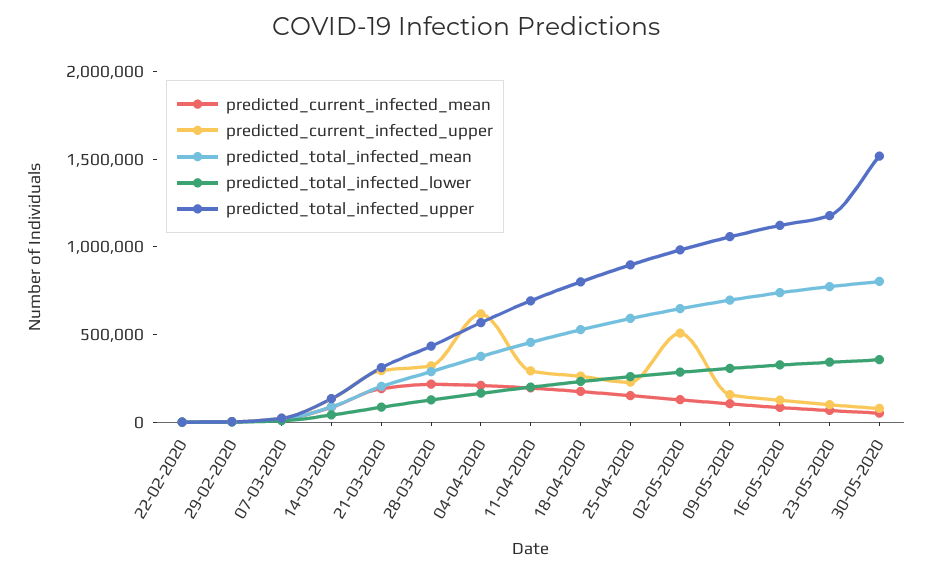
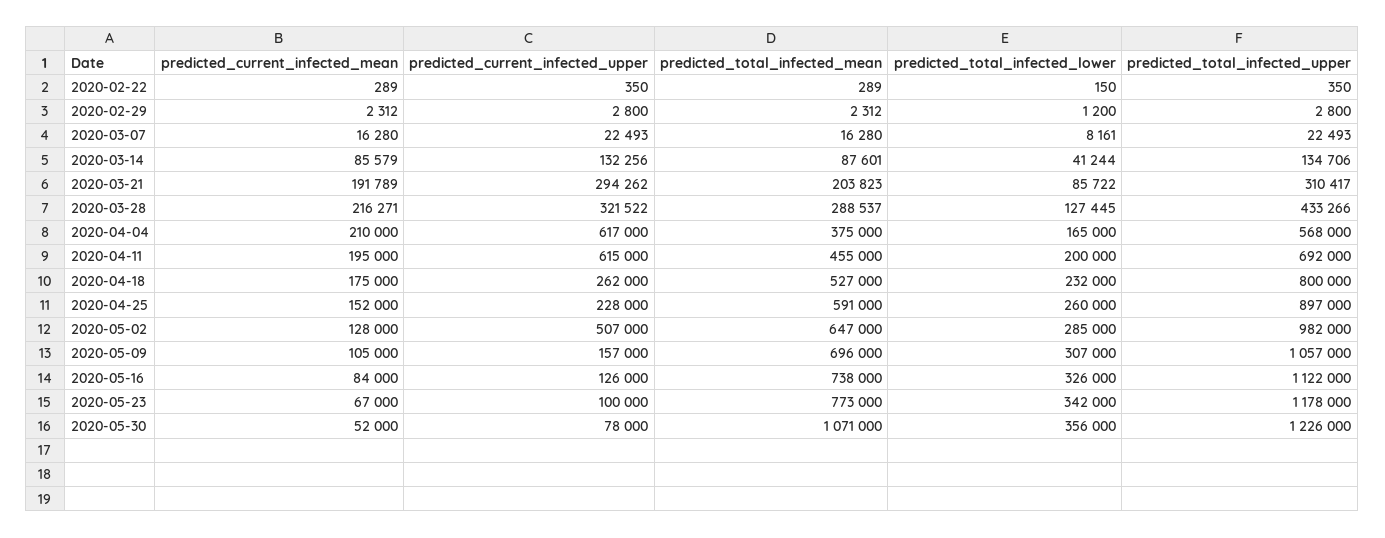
  {
    "predicted_current_infected_mean": {
      "22-02-2020": 289,
      "29-02-2020": 2312,
      "07-03-2020": 16280,
      "14-03-2020": 85579,
      "21-03-2020": 191789,
      "28-03-2020": 216271,
      "04-04-2020": 210000,
      "11-04-2020": 195000,
      "18-04-2020": 175000,
      "25-04-2020": 152000,
      "02-05-2020": 128000,
      "09-05-2020": 105000,
      "16-05-2020": 84000,
      "23-05-2020": 67000,
      "30-05-2020": 52000
    },
    "predicted_current_infected_upper": {
      "22-02-2020": 350,
      "29-02-2020": 2800,
      "07-03-2020": 22493,
      "14-03-2020": 132256,
      "21-03-2020": 294262,
      "28-03-2020": 321522,
      "04-04-2020": 617000,
-     "11-04-2020": 300000,
+     "11-04-2020": 615000,
      "18-04-2020": 262000,
      "25-04-2020": 228000,
      "02-05-2020": 507000,
      "09-05-2020": 157000,
      "16-05-2020": 126000,
      "23-05-2020": 100000,
      "30-05-2020": 78000
    },
    "predicted_total_infected_mean": {
      "22-02-2020": 289,
      "29-02-2020": 2312,
      "07-03-2020": 16280,
      "14-03-2020": 87601,
      "21-03-2020": 203823,
      "28-03-2020": 288537,
      "04-04-2020": 375000,
      "11-04-2020": 455000,
      "18-04-2020": 527000,
      "25-04-2020": 591000,
      "02-05-2020": 647000,
      "09-05-2020": 696000,
      "16-05-2020": 738000,
      "23-05-2020": 773000,
-     "30-05-2020": 800000
+     "30-05-2020": 1071000
    },
    "predicted_total_infected_lower": {
      "22-02-2020": 150,
      "29-02-2020": 1200,
      "07-03-2020": 8161,
      "14-03-2020": 41244,
      "21-03-2020": 85722,
      "28-03-2020": 127445,
      "04-04-2020": 165000,
      "11-04-2020": 200000,
      "18-04-2020": 232000,
      "25-04-2020": 260000,
      "02-05-2020": 285000,
      "09-05-2020": 307000,
      "16-05-2020": 326000,
      "23-05-2020": 342000,
      "30-05-2020": 356000
    },
    "predicted_total_infected_upper": {
      "22-02-2020": 350,
      "29-02-2020": 2800,
      "07-03-2020": 22493,
      "14-03-2020": 134706,
      "21-03-2020": 310417,
      "28-03-2020": 433266,
      "04-04-2020": 568000,
      "11-04-2020": 692000,
      "18-04-2020": 800000,
      "25-04-2020": 897000,
      "02-05-2020": 982000,
      "09-05-2020": 1057000,
      "16-05-2020": 1122000,
      "23-05-2020": 1178000,
-     "30-05-2020": 1500000
+     "30-05-2020": 1226000
    }
  }

